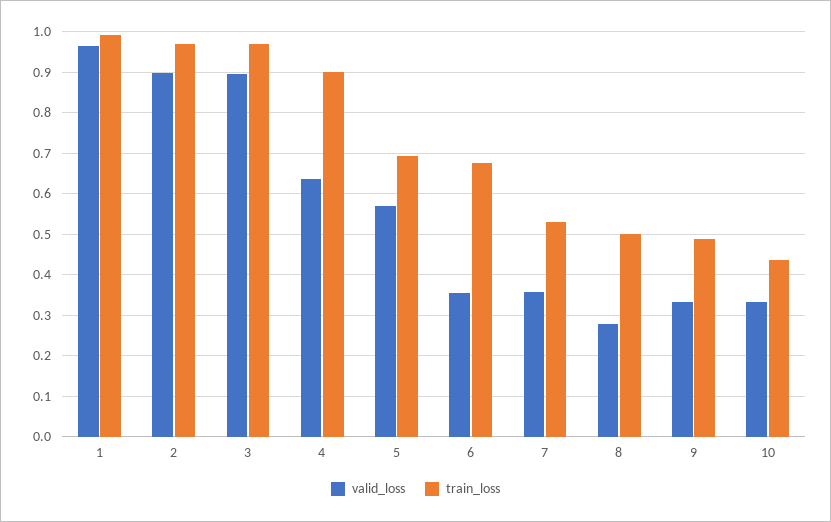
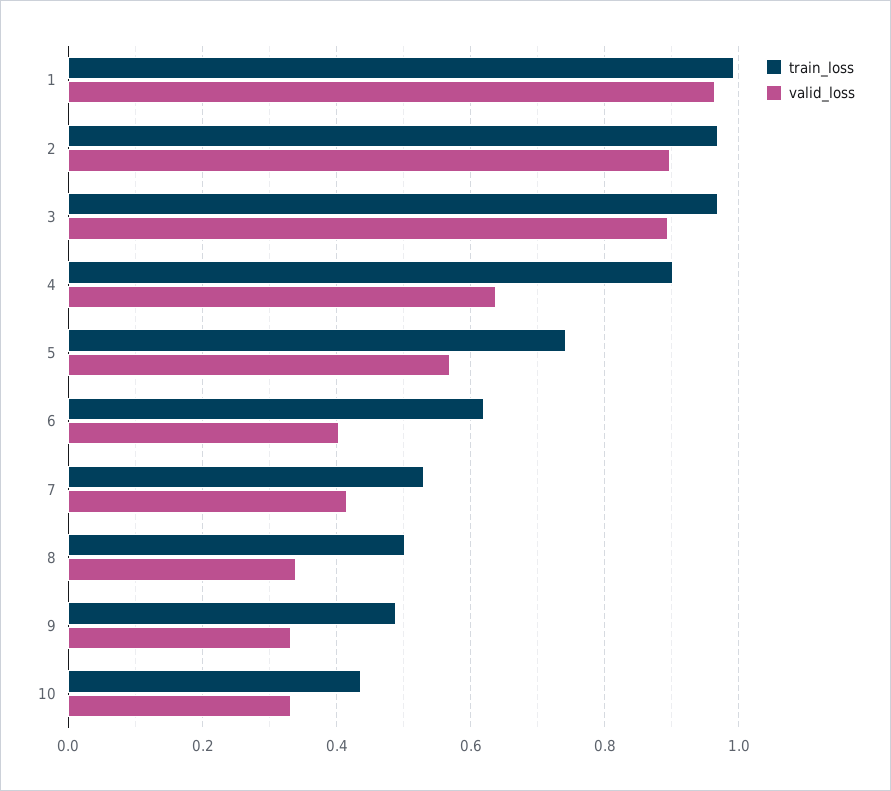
  {
    "valid_loss": {
      "1": 0.96,
      "2": 0.9,
      "3": 0.9,
      "4": 0.64,
      "5": 0.56,
-     "6": 0.36,
+     "6": 0.4,
-     "7": 0.36,
+     "7": 0.42,
-     "8": 0.28,
+     "8": 0.34,
      "9": 0.34,
      "10": 0.34
    },
    "train_loss": {
      "1": 1,
      "2": 0.96,
      "3": 0.96,
      "4": 0.9,
-     "5": 0.7,
+     "5": 0.74,
-     "6": 0.68,
+     "6": 0.62,
      "7": 0.54,
      "8": 0.5,
      "9": 0.48,
      "10": 0.44
    }
  }

